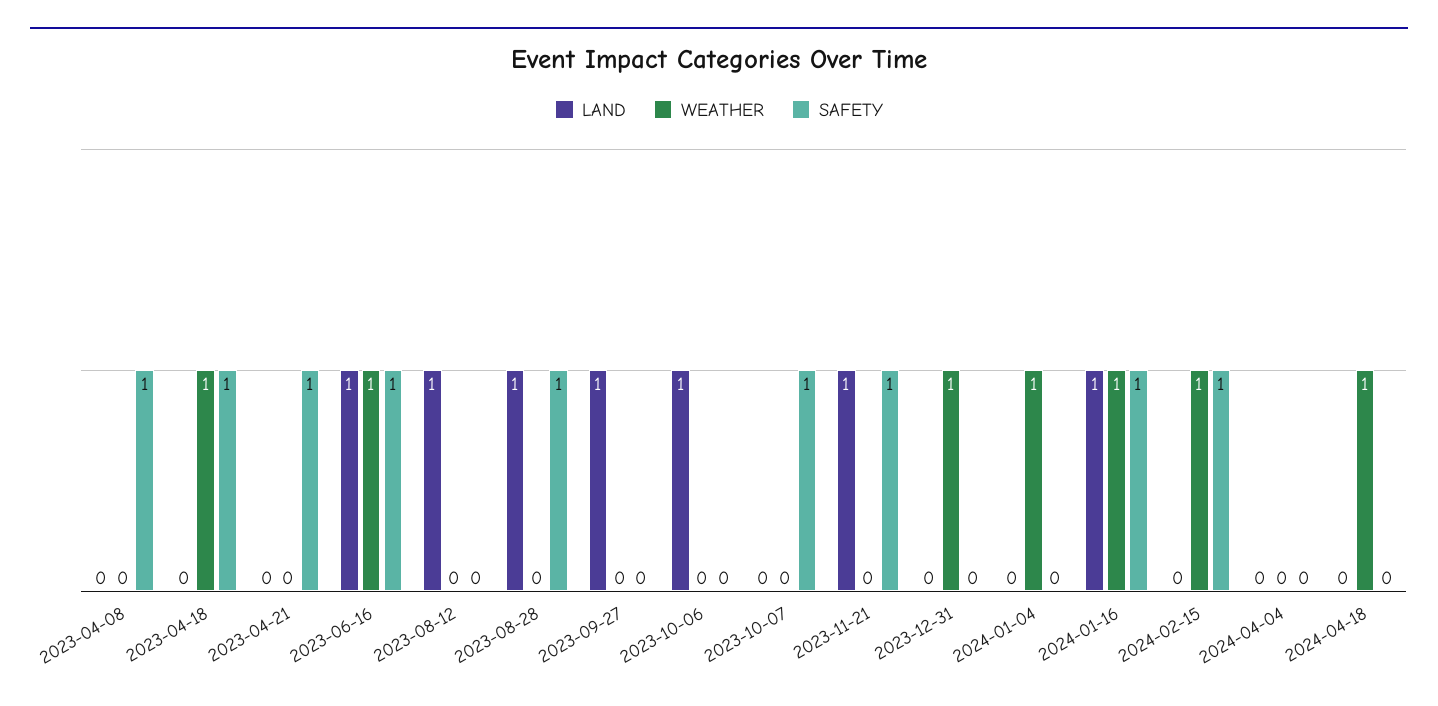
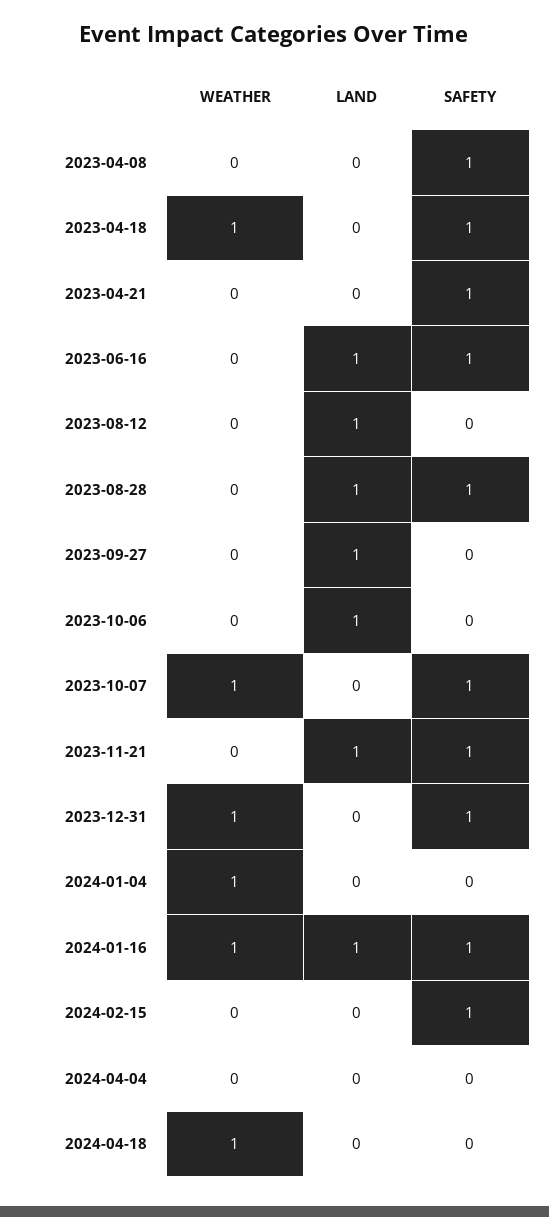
  {
    "LAND": {
      "2023-04-08": 0,
      "2023-04-18": 0,
      "2023-04-21": 0,
      "2023-06-16": 1,
      "2023-08-12": 1,
      "2023-08-28": 1,
      "2023-09-27": 1,
      "2023-10-06": 1,
      "2023-10-07": 0,
      "2023-11-21": 1,
      "2023-12-31": 0,
      "2024-01-04": 0,
      "2024-01-16": 1,
      "2024-02-15": 0,
      "2024-04-04": 0,
      "2024-04-18": 0
    },
    "WEATHER": {
      "2023-04-08": 0,
      "2023-04-18": 1,
      "2023-04-21": 0,
-     "2023-06-16": 1,
+     "2023-06-16": 0,
      "2023-08-12": 0,
      "2023-08-28": 0,
      "2023-09-27": 0,
      "2023-10-06": 0,
-     "2023-10-07": 0,
+     "2023-10-07": 1,
      "2023-11-21": 0,
      "2023-12-31": 1,
      "2024-01-04": 1,
      "2024-01-16": 1,
-     "2024-02-15": 1,
+     "2024-02-15": 0,
      "2024-04-04": 0,
      "2024-04-18": 1
    },
    "SAFETY": {
      "2023-04-08": 1,
      "2023-04-18": 1,
      "2023-04-21": 1,
      "2023-06-16": 1,
      "2023-08-12": 0,
      "2023-08-28": 1,
      "2023-09-27": 0,
      "2023-10-06": 0,
      "2023-10-07": 1,
      "2023-11-21": 1,
-     "2023-12-31": 0,
+     "2023-12-31": 1,
      "2024-01-04": 0,
      "2024-01-16": 1,
      "2024-02-15": 1,
      "2024-04-04": 0,
      "2024-04-18": 0
    }
  }

